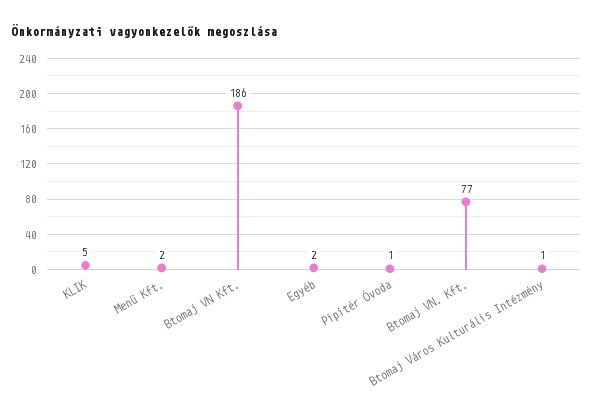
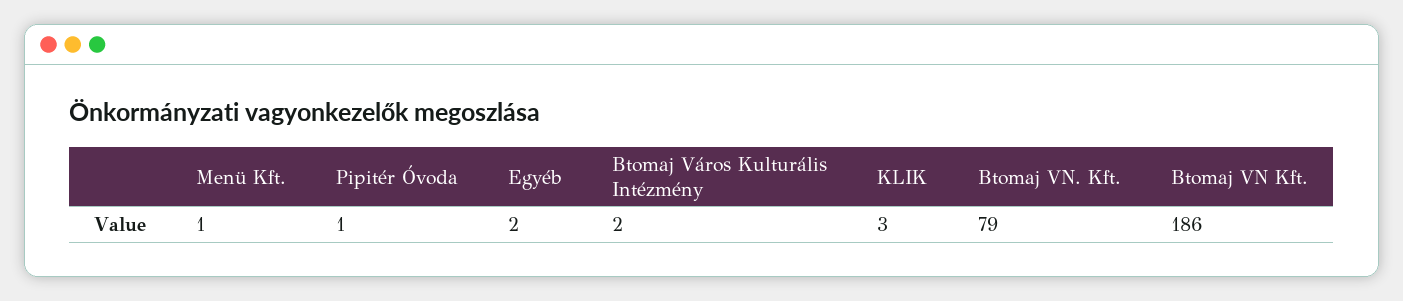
  {
-   "KLIK": 5,
+   "KLIK": 3,
-   "Menü Kft.": 2,
+   "Menü Kft.": 1,
    "Btomaj VN Kft.": 186,
    "Egyéb": 2,
    "Pipitér Óvoda": 1,
-   "Btomaj VN. Kft.": 77,
+   "Btomaj VN. Kft.": 79,
-   "Btomaj Város Kulturális Intézmény": 1
+   "Btomaj Város Kulturális Intézmény": 2
  }

